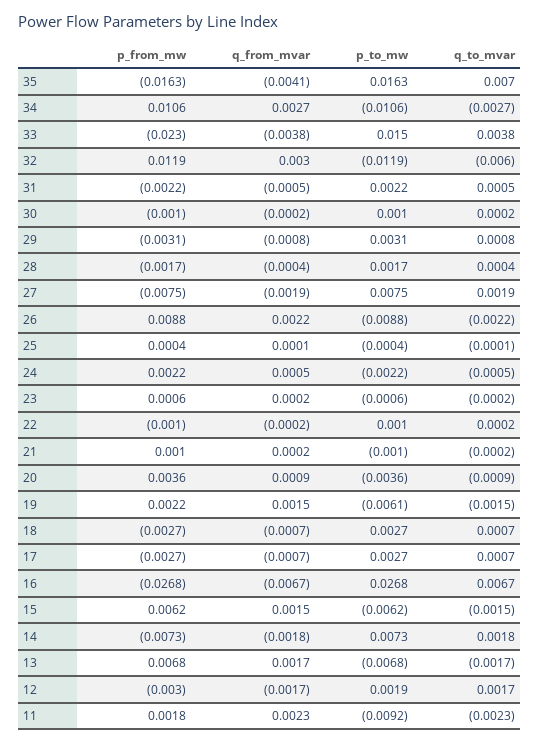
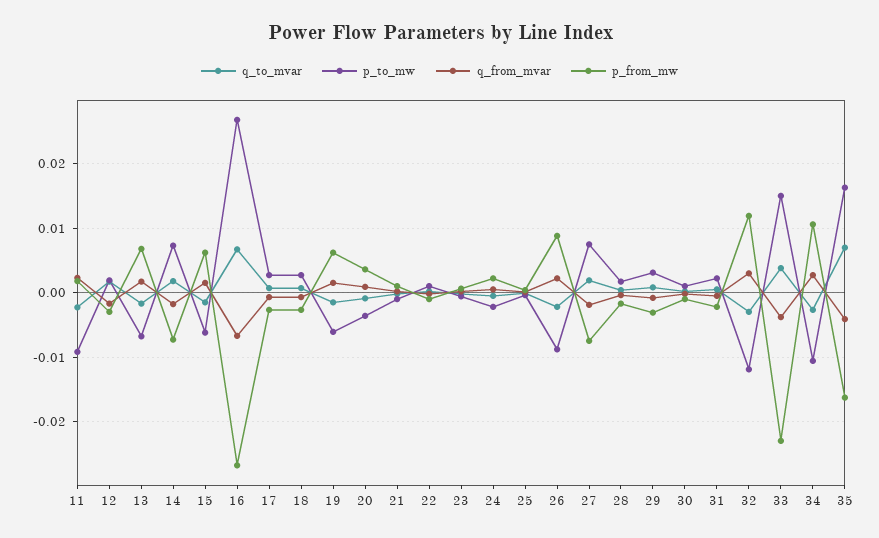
  {
    "p_from_mw": {
      "35": -0.0163,
      "34": 0.0106,
      "33": -0.023,
      "32": 0.0119,
      "31": -0.0022,
      "30": -0.001,
      "29": -0.0031,
      "28": -0.0017,
      "27": -0.0075,
      "26": 0.0088,
      "25": 0.0004,
      "24": 0.0022,
      "23": 0.0006,
      "22": -0.001,
      "21": 0.001,
      "20": 0.0036,
-     "19": 0.0022,
+     "19": 0.006,
      "18": -0.0027,
      "17": -0.0027,
      "16": -0.0268,
      "15": 0.0062,
      "14": -0.0073,
      "13": 0.0068,
      "12": -0.003,
      "11": 0.0018
    },
    "q_from_mvar": {
      "35": -0.0041,
      "34": 0.0027,
      "33": -0.0038,
      "32": 0.003,
      "31": -0.0005,
      "30": -0.0002,
      "29": -0.0008,
      "28": -0.0004,
      "27": -0.0019,
      "26": 0.0022,
      "25": 0.0001,
      "24": 0.0005,
      "23": 0.0002,
      "22": -0.0002,
      "21": 0.0002,
      "20": 0.0009,
      "19": 0.0015,
      "18": -0.0007,
      "17": -0.0007,
      "16": -0.0067,
      "15": 0.0015,
      "14": -0.0018,
      "13": 0.0017,
      "12": -0.0017,
      "11": 0.0023
    },
    "p_to_mw": {
      "35": 0.0163,
      "34": -0.0106,
      "33": 0.015,
      "32": -0.0119,
      "31": 0.0022,
      "30": 0.001,
      "29": 0.0031,
      "28": 0.0017,
      "27": 0.0075,
      "26": -0.0088,
      "25": -0.0004,
      "24": -0.0022,
      "23": -0.0006,
      "22": 0.001,
      "21": -0.001,
      "20": -0.0036,
      "19": -0.0061,
      "18": 0.0027,
      "17": 0.0027,
      "16": 0.0268,
      "15": -0.0062,
      "14": 0.0073,
      "13": -0.0068,
      "12": 0.0019,
      "11": -0.0092
    },
    "q_to_mvar": {
      "35": 0.007,
      "34": -0.0027,
      "33": 0.0038,
-     "32": -0.006,
+     "32": -0.003,
      "31": 0.0005,
      "30": 0.0002,
      "29": 0.0008,
      "28": 0.0004,
      "27": 0.0019,
      "26": -0.0022,
      "25": -0.0001,
      "24": -0.0005,
      "23": -0.0002,
      "22": 0.0002,
      "21": -0.0002,
      "20": -0.0009,
      "19": -0.0015,
      "18": 0.0007,
      "17": 0.0007,
      "16": 0.0067,
      "15": -0.0015,
      "14": 0.0018,
      "13": -0.0017,
      "12": 0.0017,
      "11": -0.0023
    }
  }

